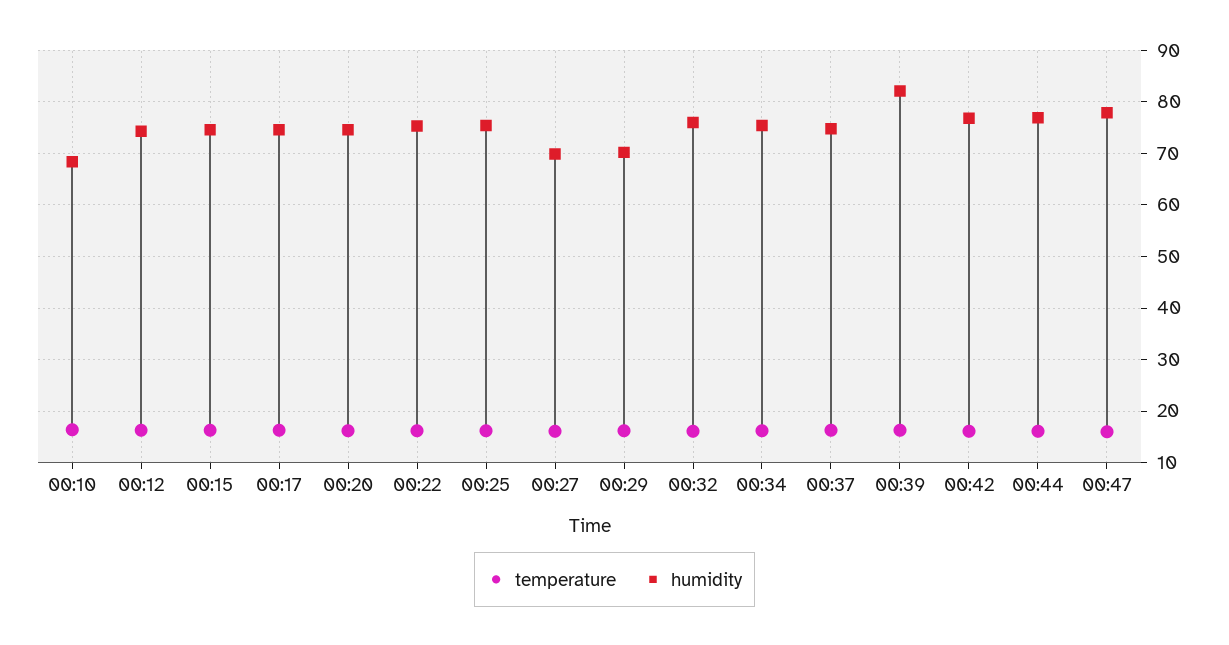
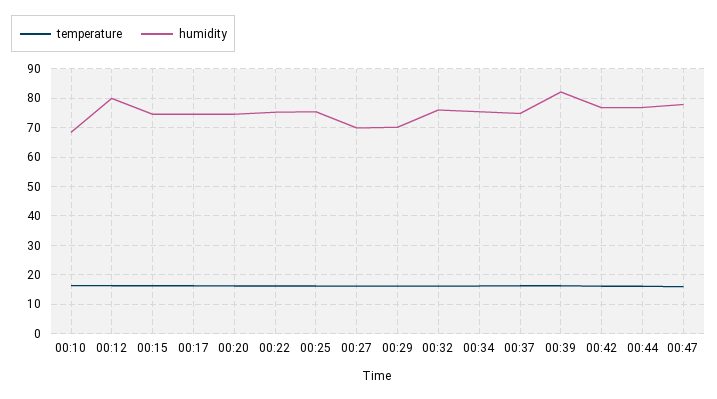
  {
    "temperature": {
      "00:10": 16,
      "00:12": 16,
      "00:15": 16,
      "00:17": 16,
      "00:20": 16,
      "00:22": 16,
      "00:25": 16,
      "00:27": 16,
      "00:29": 16,
      "00:32": 16,
      "00:34": 16,
      "00:37": 16,
      "00:39": 16,
      "00:42": 16,
      "00:44": 16,
      "00:47": 16
    },
    "humidity": {
      "00:10": 68,
-     "00:12": 74,
+     "00:12": 80,
      "00:15": 74,
      "00:17": 74,
      "00:20": 74,
      "00:22": 76,
      "00:25": 76,
      "00:27": 70,
      "00:29": 70,
      "00:32": 76,
      "00:34": 76,
      "00:37": 74,
      "00:39": 82,
      "00:42": 76,
      "00:44": 76,
      "00:47": 78
    }
  }

